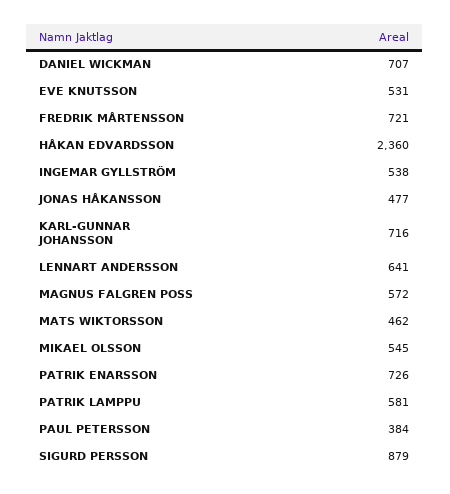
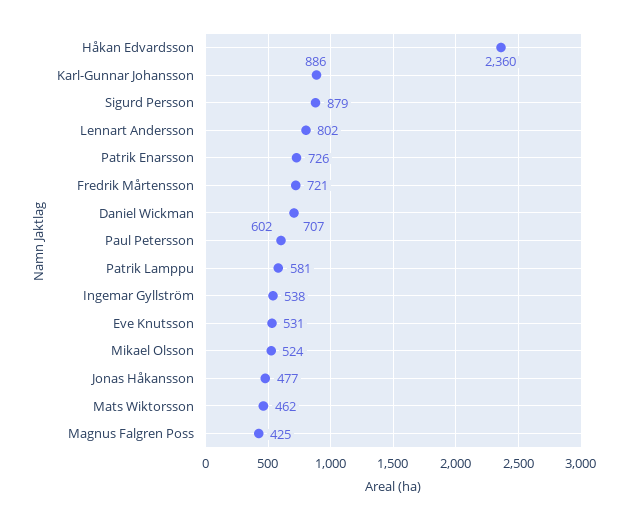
  {
    "DANIEL WICKMAN": 707,
    "EVE KNUTSSON": 531,
    "FREDRIK MÅRTENSSON": 721,
    "HÅKAN EDVARDSSON": 2360,
    "INGEMAR GYLLSTRÖM": 538,
    "JONAS HÅKANSSON": 477,
-   "KARL-GUNNAR JOHANSSON": 716,
+   "KARL-GUNNAR JOHANSSON": 886,
-   "LENNART ANDERSSON": 641,
+   "LENNART ANDERSSON": 802,
-   "MAGNUS FALGREN POSS": 572,
+   "MAGNUS FALGREN POSS": 425,
    "MATS WIKTORSSON": 462,
-   "MIKAEL OLSSON": 545,
+   "MIKAEL OLSSON": 524,
    "PATRIK ENARSSON": 726,
    "PATRIK LAMPPU": 581,
-   "PAUL PETERSSON": 384,
+   "PAUL PETERSSON": 602,
    "SIGURD PERSSON": 879
  }

